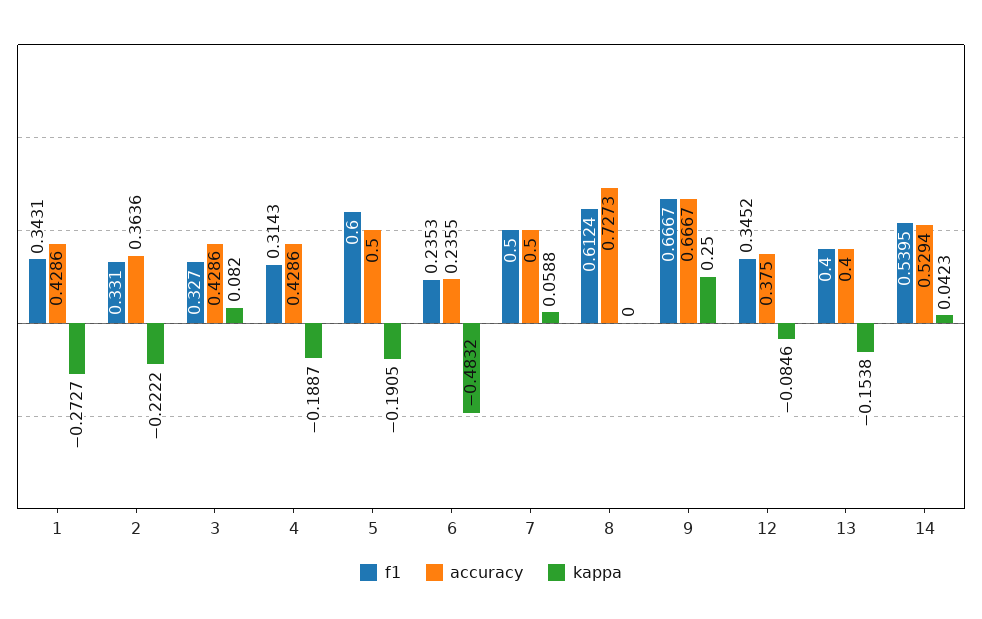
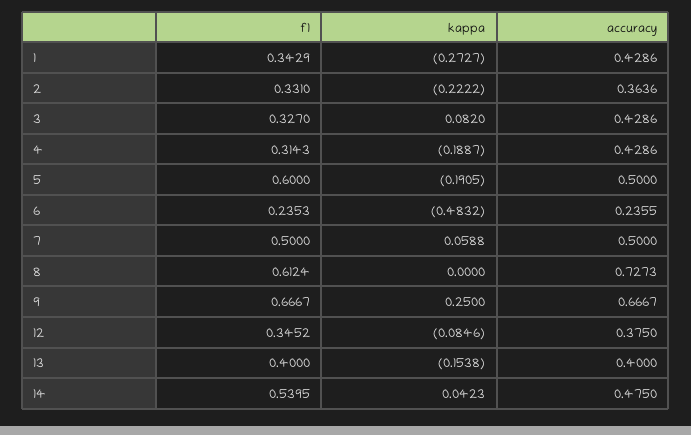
  {
    "f1": {
-     "1": 0.3431,
+     "1": 0.3429,
      "2": 0.331,
      "3": 0.327,
      "4": 0.3143,
      "5": 0.6,
      "6": 0.2353,
      "7": 0.5,
      "8": 0.6124,
      "9": 0.6667,
      "12": 0.3452,
      "13": 0.4,
      "14": 0.5395
    },
    "accuracy": {
      "1": 0.4286,
      "2": 0.3636,
      "3": 0.4286,
      "4": 0.4286,
      "5": 0.5,
      "6": 0.2355,
      "7": 0.5,
      "8": 0.7273,
      "9": 0.6667,
      "12": 0.375,
      "13": 0.4,
-     "14": 0.5294
+     "14": 0.475
    },
    "kappa": {
      "1": -0.2727,
      "2": -0.2222,
      "3": 0.082,
      "4": -0.1887,
      "5": -0.1905,
      "6": -0.4832,
      "7": 0.0588,
      "8": 0,
      "9": 0.25,
      "12": -0.0846,
      "13": -0.1538,
      "14": 0.0423
    }
  }

